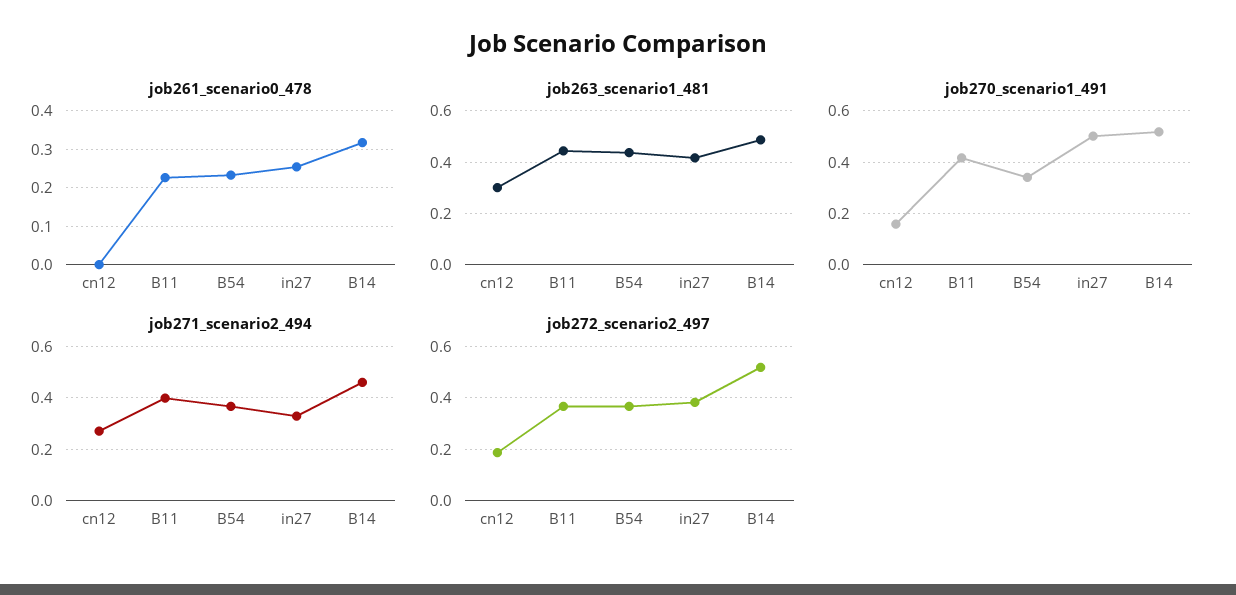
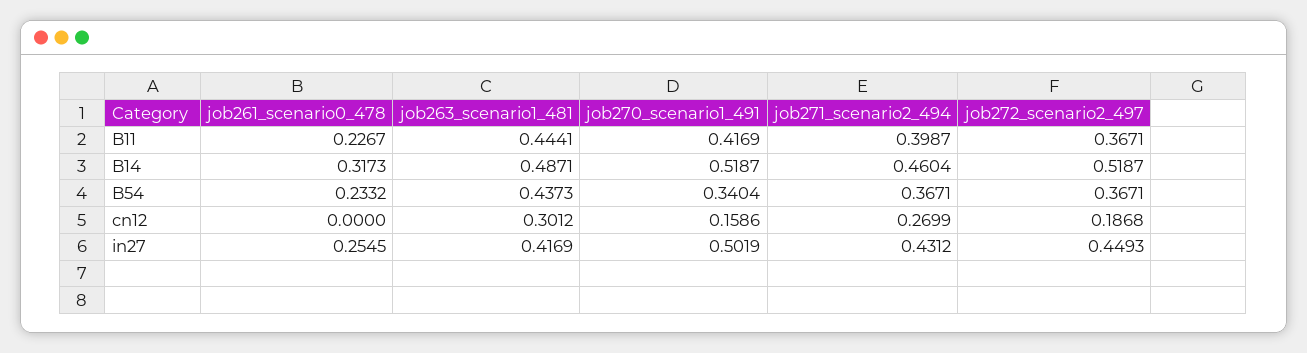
  {
    "job261_scenario0_478": {
      "cn12": 0,
      "B11": 0.2267,
      "B54": 0.2332,
      "in27": 0.2545,
      "B14": 0.3173
    },
    "job263_scenario1_481": {
      "cn12": 0.3012,
      "B11": 0.4441,
      "B54": 0.4373,
      "in27": 0.4169,
      "B14": 0.4871
    },
    "job270_scenario1_491": {
      "cn12": 0.1586,
      "B11": 0.4169,
      "B54": 0.3404,
      "in27": 0.5019,
      "B14": 0.5187
    },
    "job271_scenario2_494": {
      "cn12": 0.2699,
      "B11": 0.3987,
      "B54": 0.3671,
-     "in27": 0.325,
+     "in27": 0.4312,
      "B14": 0.4604
    },
    "job272_scenario2_497": {
      "cn12": 0.1868,
      "B11": 0.3671,
      "B54": 0.3671,
-     "in27": 0.375,
+     "in27": 0.4493,
      "B14": 0.5187
    }
  }

